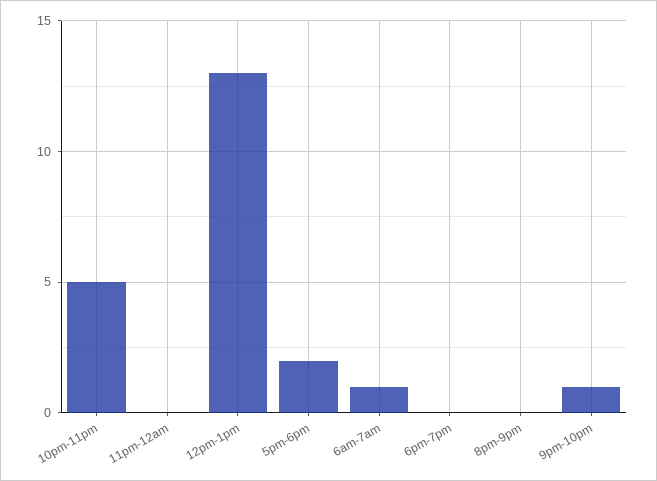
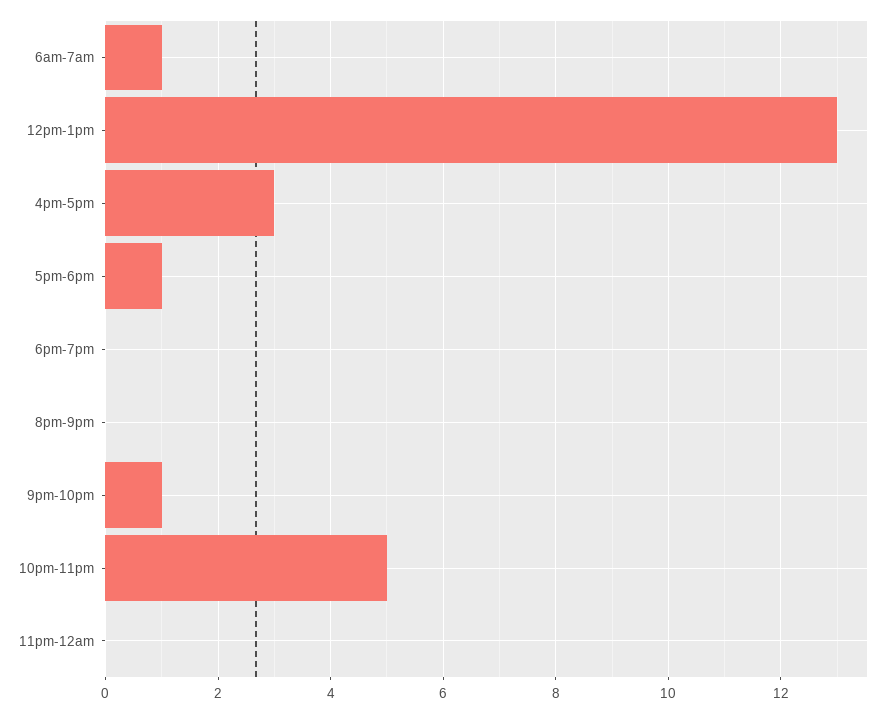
  {
    "10pm-11pm": 5,
    "11pm-12am": 0,
    "12pm-1pm": 13,
-   "5pm-6pm": 2,
+   "5pm-6pm": 1,
    "6am-7am": 1,
    "6pm-7pm": 0,
    "8pm-9pm": 0,
-   "9pm-10pm": 1
+   "9pm-10pm": 1,
+   "4pm-5pm": 3
  }

